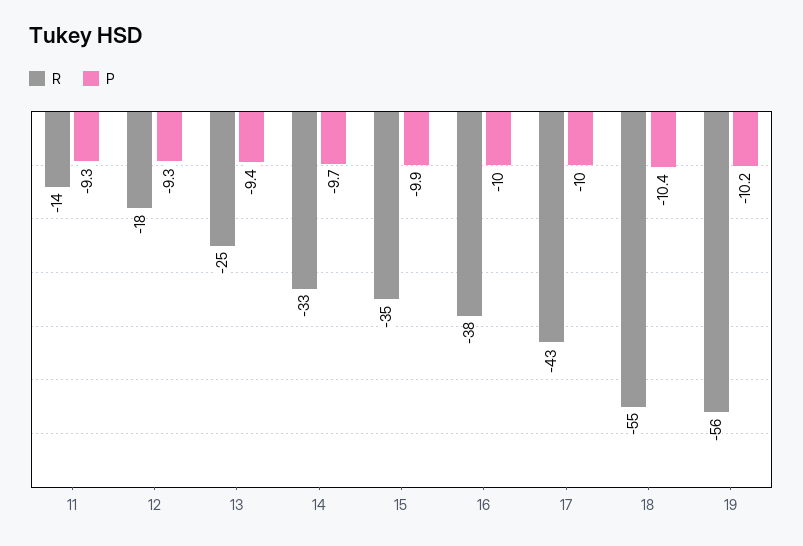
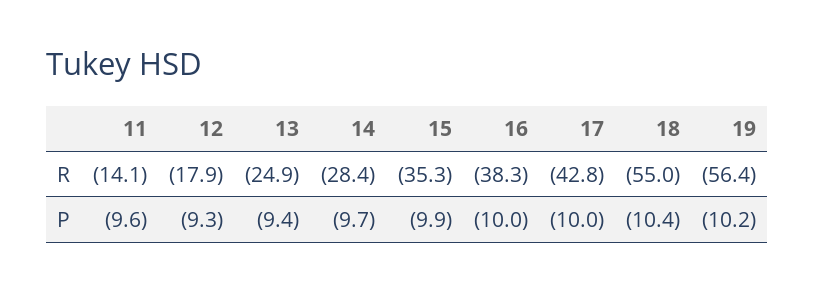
  {
    "R": {
      "11": -14.1,
      "12": -17.9,
      "13": -24.9,
-     "14": -33,
+     "14": -28.4,
      "15": -35.3,
      "16": -38.3,
      "17": -42.8,
      "18": -55,
      "19": -56.4
    },
    "P": {
-     "11": -9.3,
+     "11": -9.6,
      "12": -9.3,
      "13": -9.4,
      "14": -9.7,
      "15": -9.9,
      "16": -10,
      "17": -10,
      "18": -10.4,
      "19": -10.2
    }
  }

